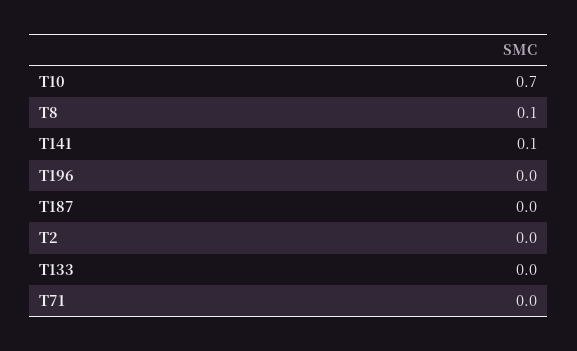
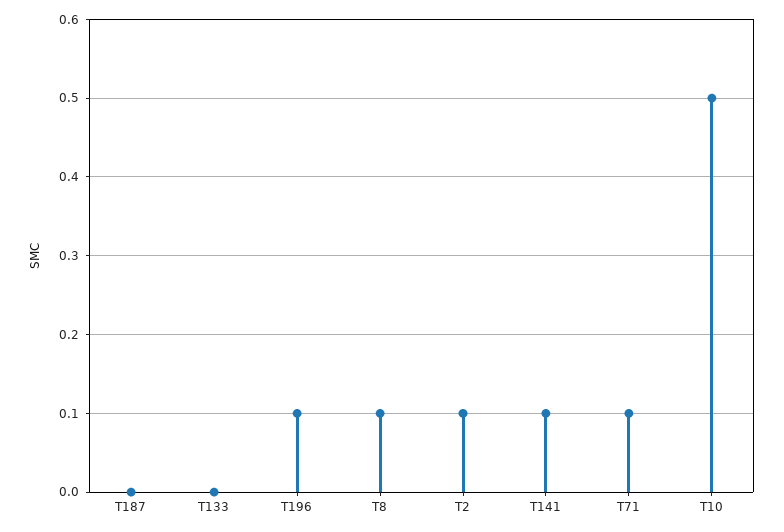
  {
-   "T10": 0.7,
+   "T10": 0.5,
    "T8": 0.1,
    "T141": 0.1,
-   "T196": 0,
+   "T196": 0.1,
    "T187": 0,
-   "T2": 0,
+   "T2": 0.1,
    "T133": 0,
-   "T71": 0
+   "T71": 0.1
  }

